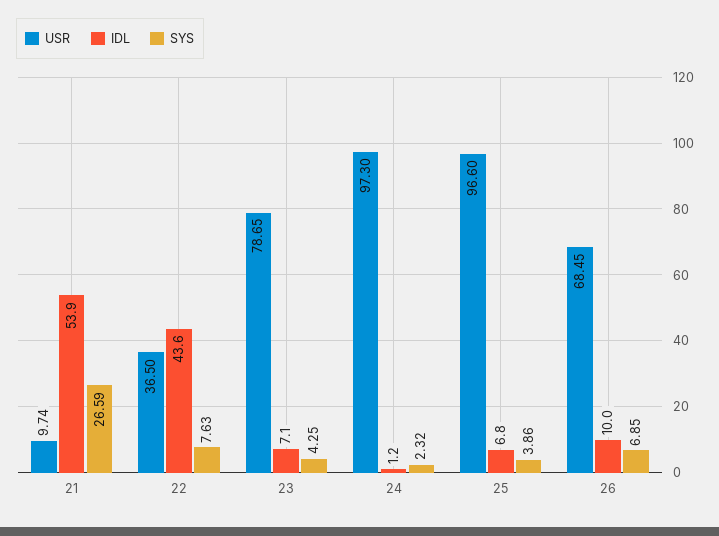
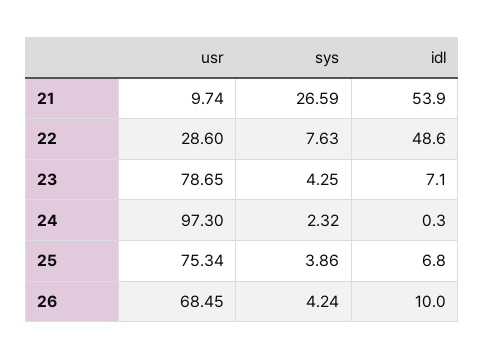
  {
    "USR": {
      "21": 9.74,
-     "22": 36.5,
+     "22": 28.6,
      "23": 78.65,
      "24": 97.3,
-     "25": 96.6,
+     "25": 75.34,
      "26": 68.45
    },
    "IDL": {
      "21": 53.9,
-     "22": 43.6,
+     "22": 48.6,
      "23": 7.1,
-     "24": 1.2,
+     "24": 0.3,
      "25": 6.8,
      "26": 10
    },
    "SYS": {
      "21": 26.59,
      "22": 7.63,
      "23": 4.25,
      "24": 2.32,
      "25": 3.86,
-     "26": 6.85
+     "26": 4.24
    }
  }

